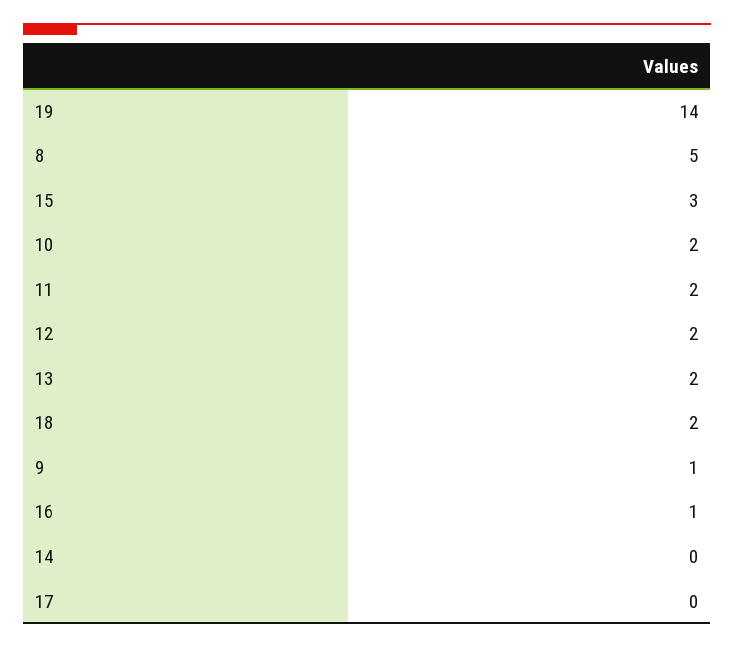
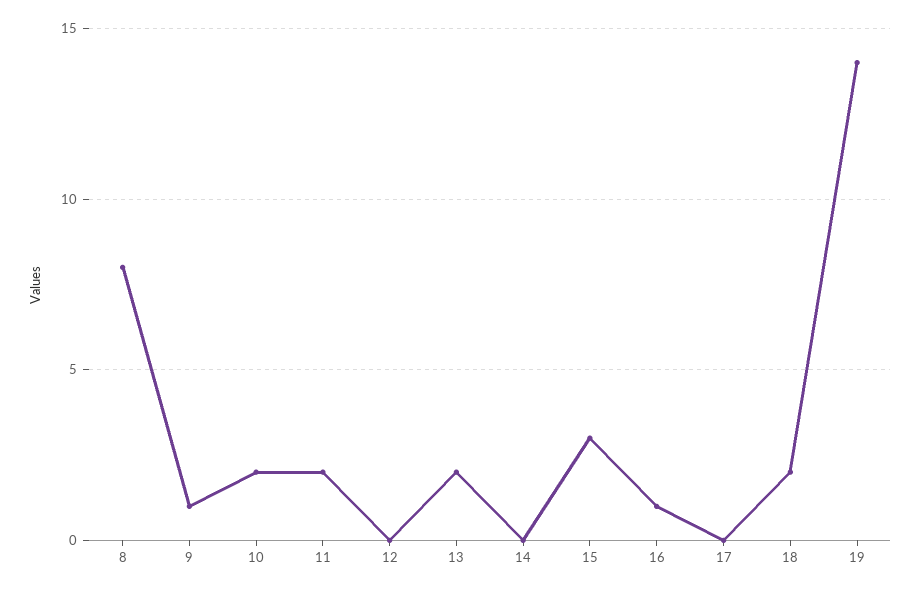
  {
    "19": 14,
-   "8": 5,
+   "8": 8,
    "15": 3,
    "10": 2,
    "11": 2,
-   "12": 2,
+   "12": 0,
    "13": 2,
    "18": 2,
    "9": 1,
    "16": 1,
    "14": 0,
    "17": 0
  }

